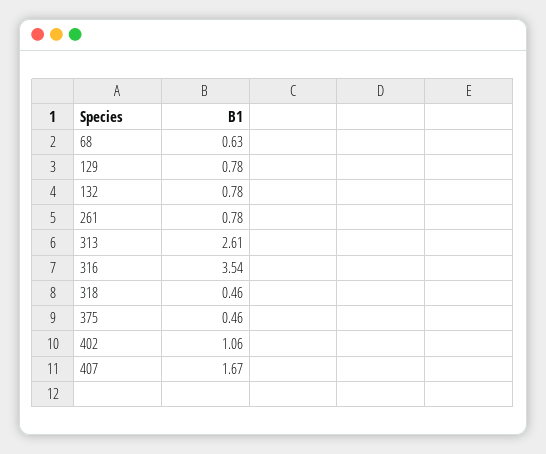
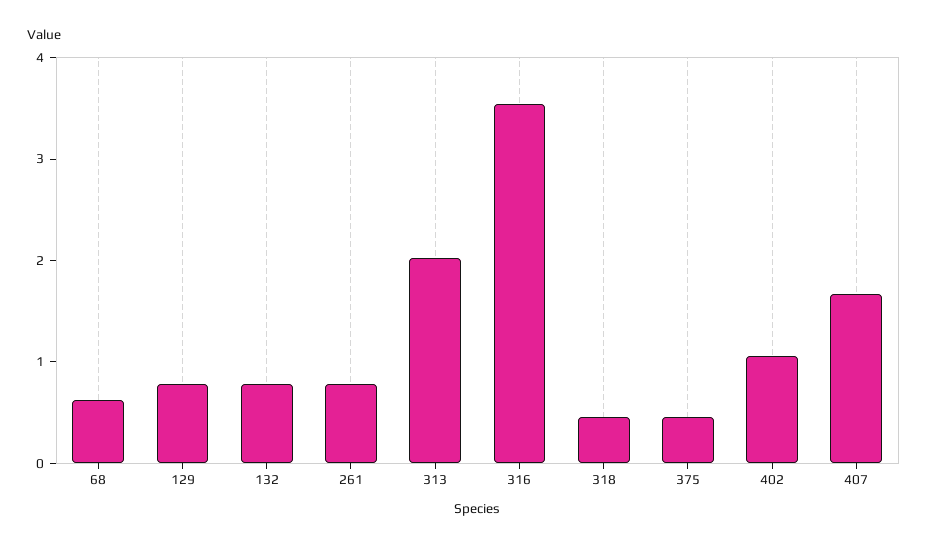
  {
    "68": 0.63,
    "129": 0.78,
    "132": 0.78,
    "261": 0.78,
-   "313": 2.61,
+   "313": 2,
    "316": 3.54,
    "318": 0.46,
    "375": 0.46,
    "402": 1.06,
    "407": 1.67
  }

